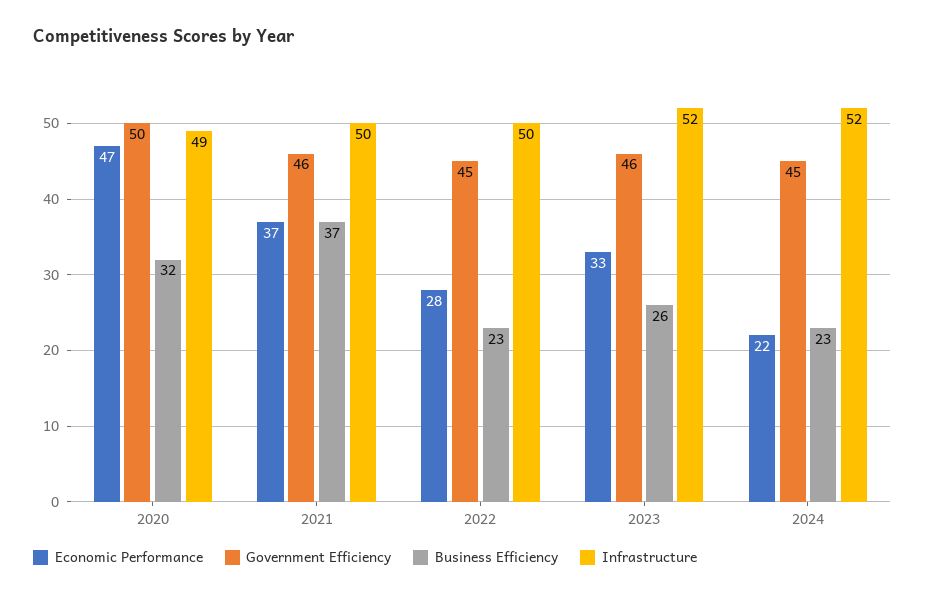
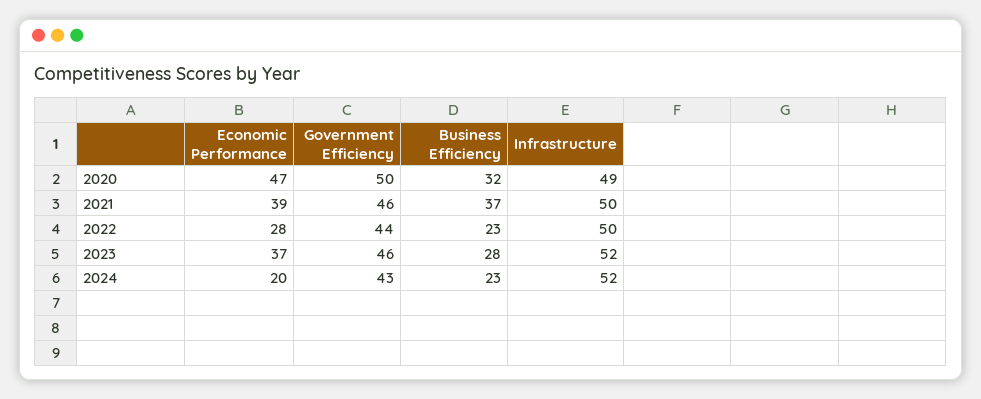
  {
    "Economic Performance": {
      "2020": 47,
-     "2021": 37,
+     "2021": 39,
      "2022": 28,
-     "2023": 33,
+     "2023": 37,
-     "2024": 22
+     "2024": 20
    },
    "Government Efficiency": {
      "2020": 50,
      "2021": 46,
-     "2022": 45,
+     "2022": 44,
      "2023": 46,
-     "2024": 45
+     "2024": 43
    },
    "Business Efficiency": {
      "2020": 32,
      "2021": 37,
      "2022": 23,
-     "2023": 26,
+     "2023": 28,
      "2024": 23
    },
    "Infrastructure": {
      "2020": 49,
      "2021": 50,
      "2022": 50,
      "2023": 52,
      "2024": 52
    }
  }

